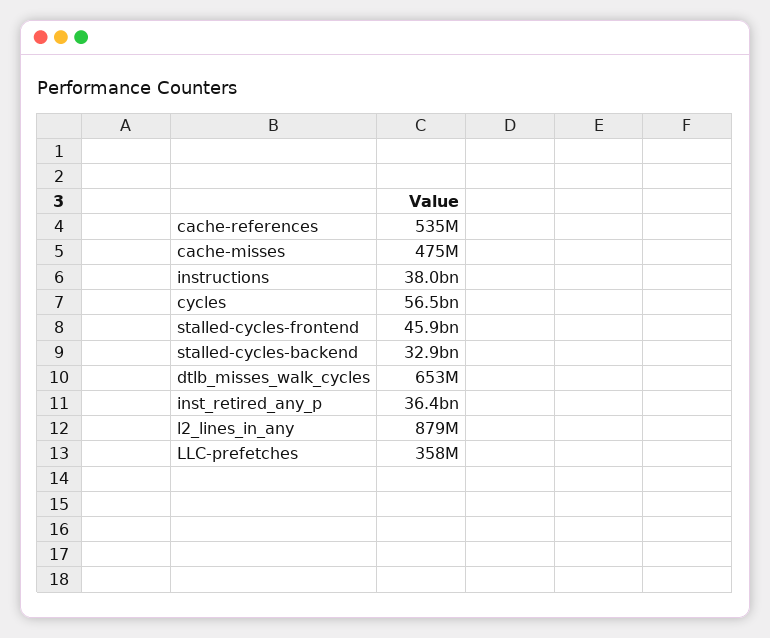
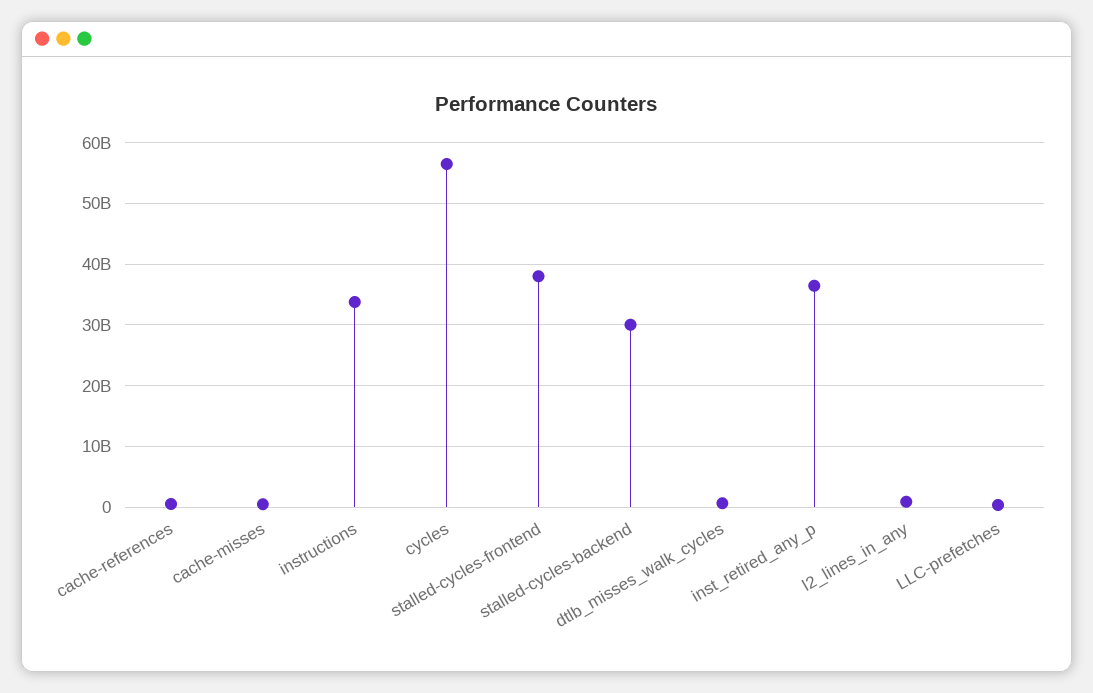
  {
    "cache-references": 535000000,
    "cache-misses": 475000000,
-   "instructions": 38000000000,
+   "instructions": 34000000000,
    "cycles": 56500000000,
-   "stalled-cycles-frontend": 45900000000,
+   "stalled-cycles-frontend": 38000000000,
-   "stalled-cycles-backend": 32900000000,
+   "stalled-cycles-backend": 30000000000,
    "dtlb_misses_walk_cycles": 653000000,
    "inst_retired_any_p": 36400000000,
    "l2_lines_in_any": 879000000,
    "LLC-prefetches": 358000000
  }

